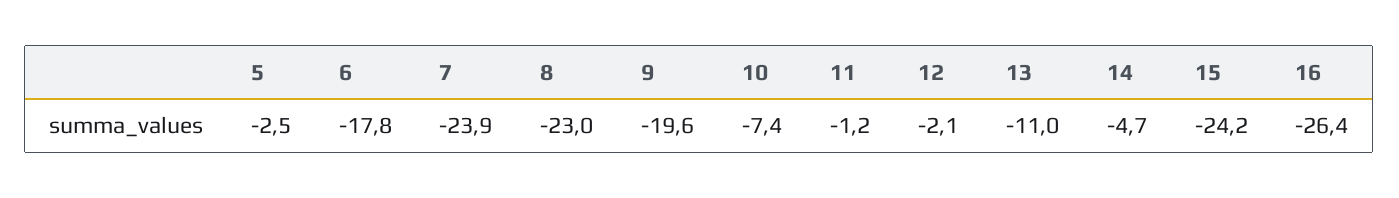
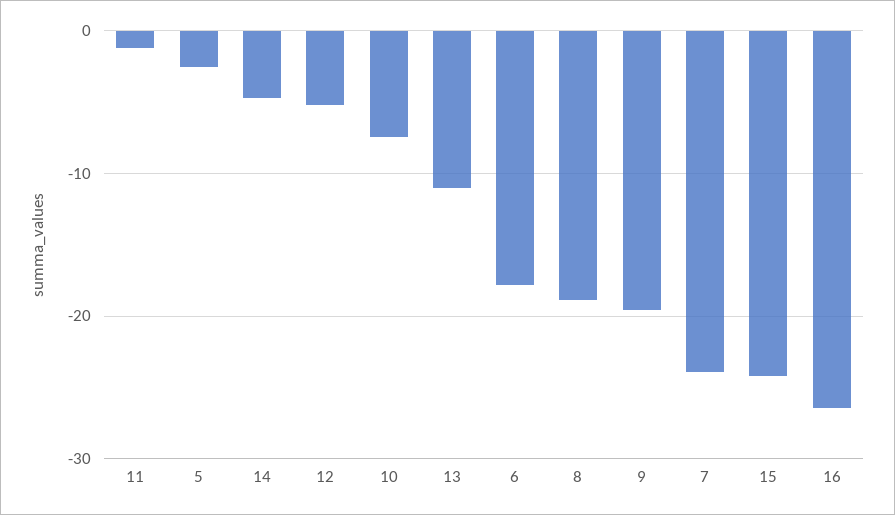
  {
    "5": -2.5,
    "6": -17.8,
    "7": -23.9,
-   "8": -23,
+   "8": -19,
    "9": -19.6,
    "10": -7.4,
    "11": -1.2,
-   "12": -2.1,
+   "12": -5,
    "13": -11,
    "14": -4.7,
    "15": -24.2,
    "16": -26.4
  }

